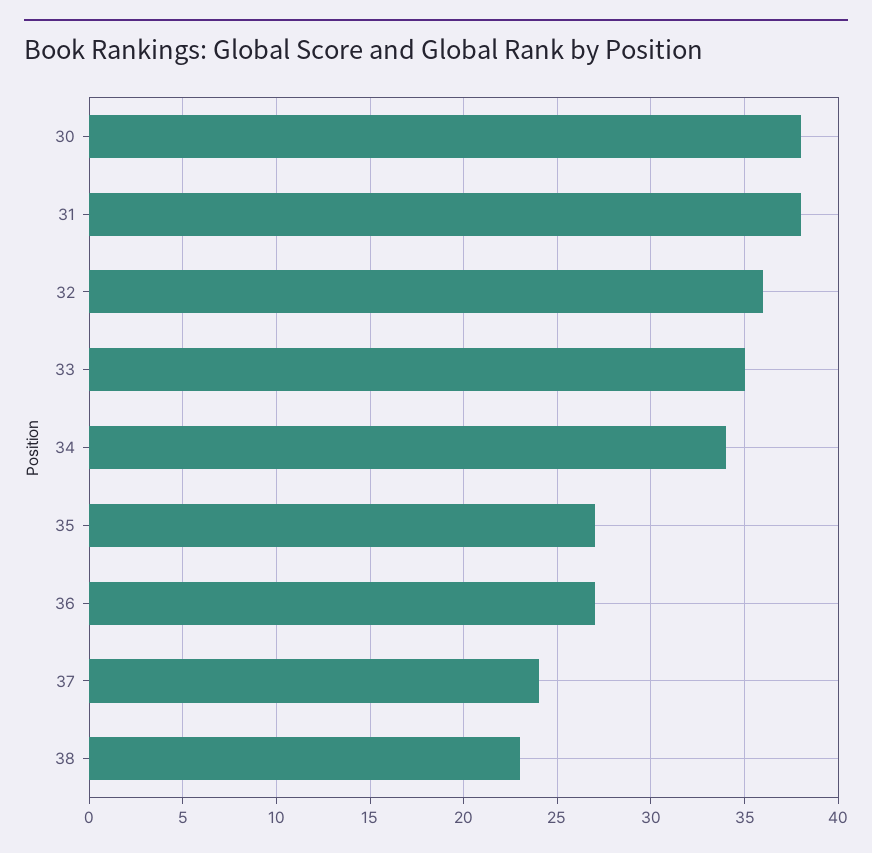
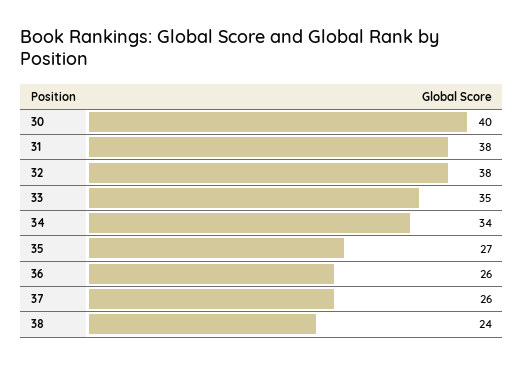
  {
-   "30": 38,
+   "30": 40,
    "31": 38,
-   "32": 36,
+   "32": 38,
    "33": 35,
    "34": 34,
    "35": 27,
-   "36": 27,
+   "36": 26,
-   "37": 24,
+   "37": 26,
-   "38": 23
+   "38": 24
  }

